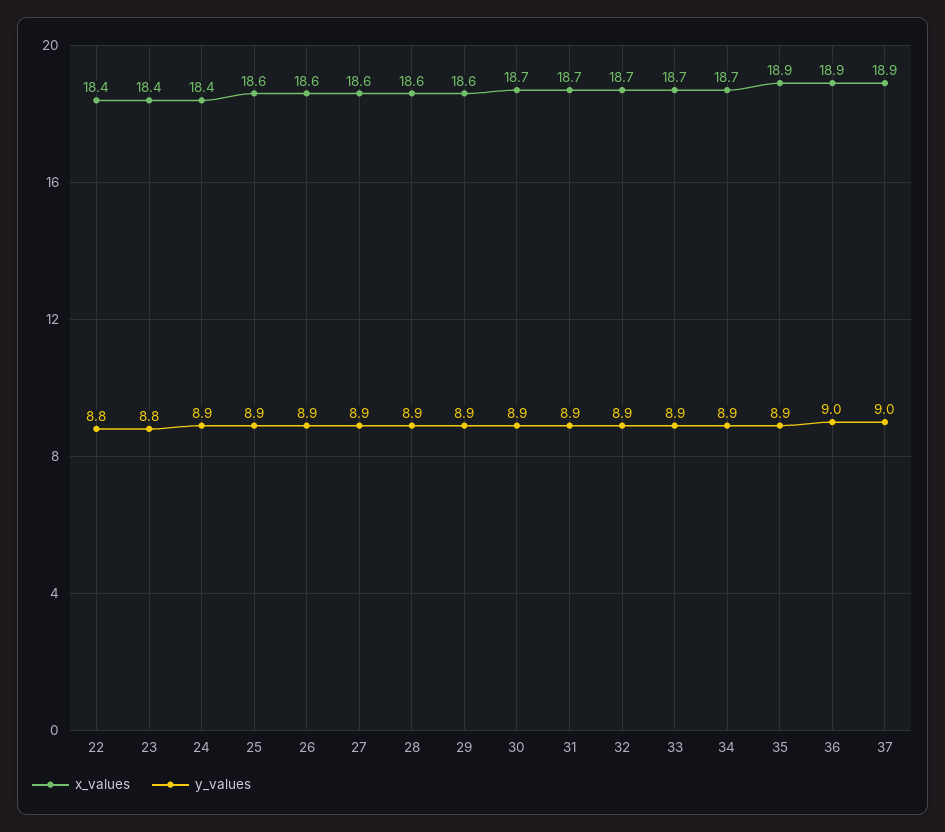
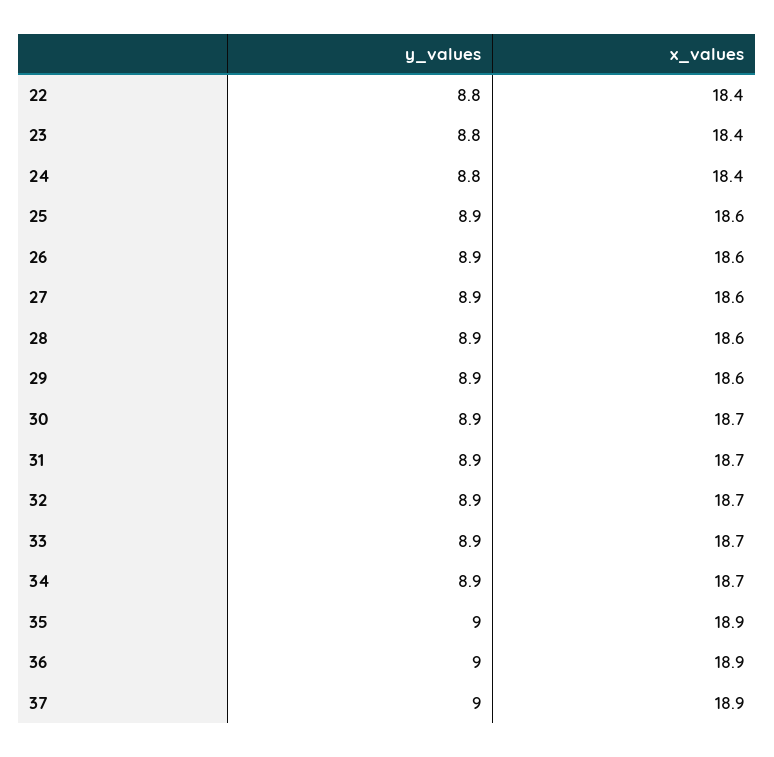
  {
    "x_values": {
      "22": 18.4,
      "23": 18.4,
      "24": 18.4,
      "25": 18.6,
      "26": 18.6,
      "27": 18.6,
      "28": 18.6,
      "29": 18.6,
      "30": 18.7,
      "31": 18.7,
      "32": 18.7,
      "33": 18.7,
      "34": 18.7,
      "35": 18.9,
      "36": 18.9,
      "37": 18.9
    },
    "y_values": {
      "22": 8.8,
      "23": 8.8,
-     "24": 8.9,
+     "24": 8.8,
      "25": 8.9,
      "26": 8.9,
      "27": 8.9,
      "28": 8.9,
      "29": 8.9,
      "30": 8.9,
      "31": 8.9,
      "32": 8.9,
      "33": 8.9,
      "34": 8.9,
-     "35": 8.9,
+     "35": 9,
      "36": 9,
      "37": 9
    }
  }

